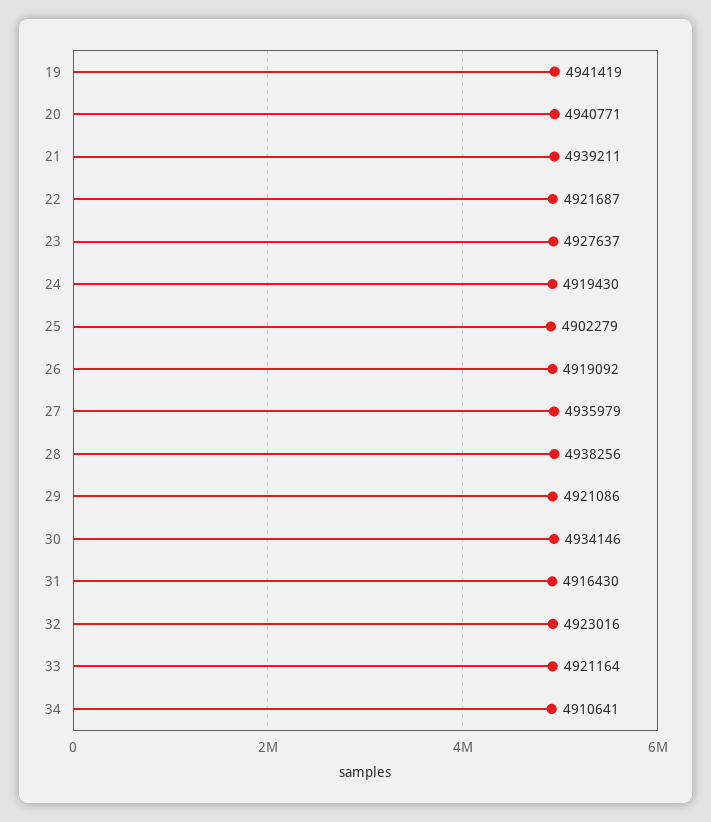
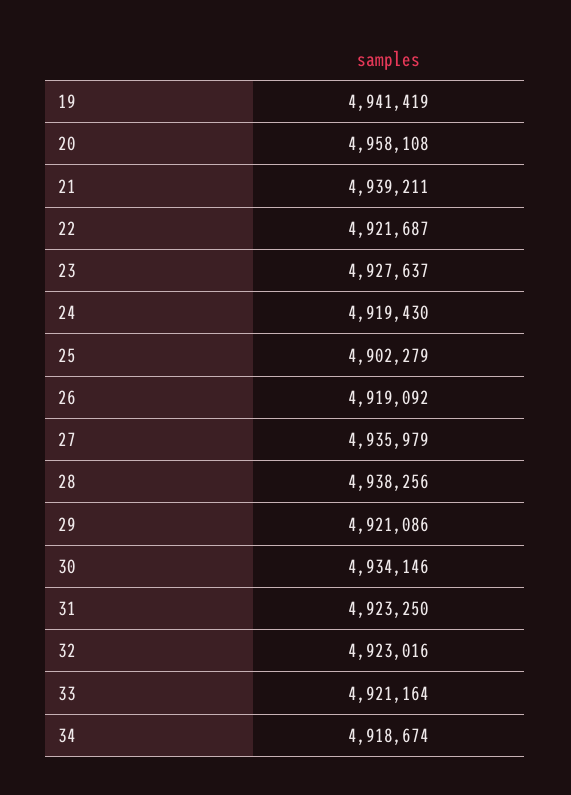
  {
    "19": 4941419,
-   "20": 4940771,
+   "20": 4958108,
    "21": 4939211,
    "22": 4921687,
    "23": 4927637,
    "24": 4919430,
    "25": 4902279,
    "26": 4919092,
    "27": 4935979,
    "28": 4938256,
    "29": 4921086,
    "30": 4934146,
-   "31": 4916430,
+   "31": 4923250,
    "32": 4923016,
    "33": 4921164,
-   "34": 4910641
+   "34": 4918674
  }

